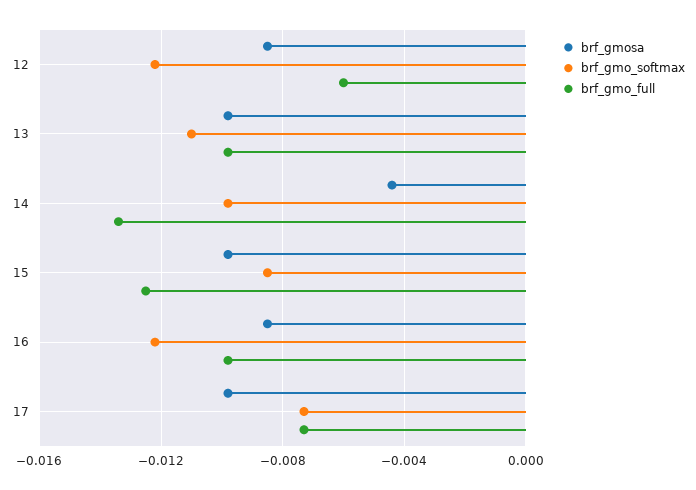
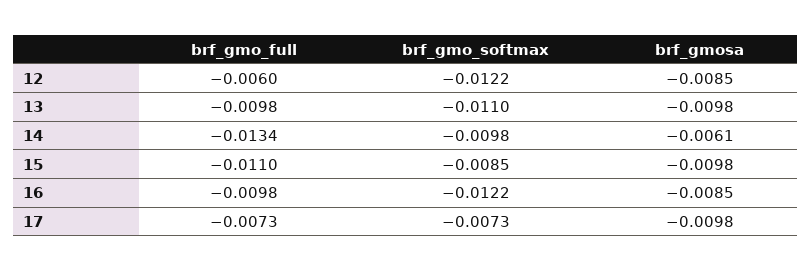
  {
    "brf_gmosa": {
      "12": -0.0085,
      "13": -0.0098,
-     "14": -0.0045,
+     "14": -0.0061,
      "15": -0.0098,
      "16": -0.0085,
      "17": -0.0098
    },
    "brf_gmo_softmax": {
      "12": -0.0122,
      "13": -0.011,
      "14": -0.0098,
      "15": -0.0085,
      "16": -0.0122,
      "17": -0.0073
    },
    "brf_gmo_full": {
      "12": -0.006,
      "13": -0.0098,
      "14": -0.0134,
-     "15": -0.0125,
+     "15": -0.011,
      "16": -0.0098,
      "17": -0.0073
    }
  }

